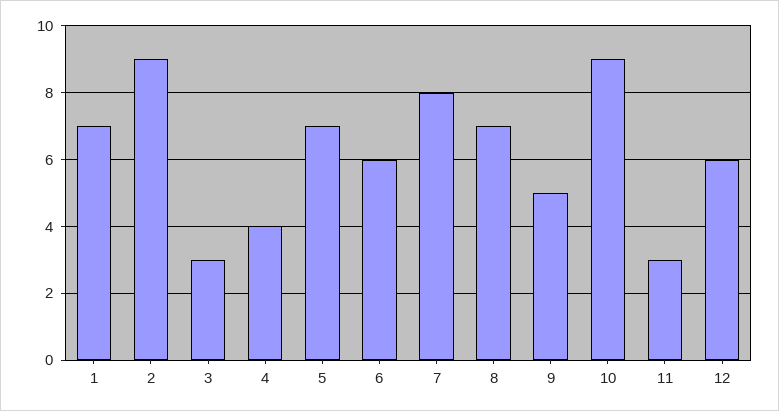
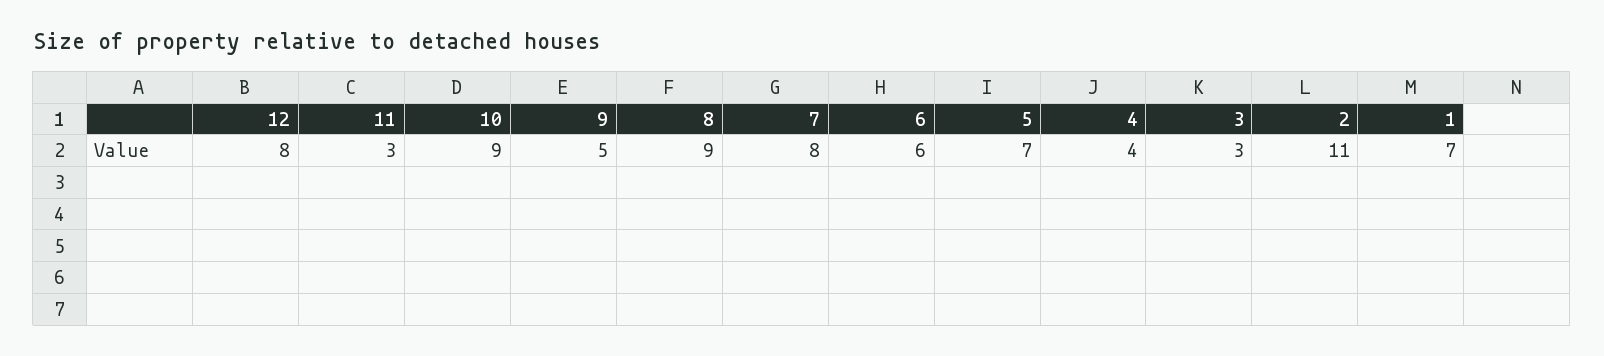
  {
    "1": 7,
-   "2": 9,
+   "2": 11,
    "3": 3,
    "4": 4,
    "5": 7,
    "6": 6,
    "7": 8,
-   "8": 7,
+   "8": 9,
    "9": 5,
    "10": 9,
    "11": 3,
-   "12": 6
+   "12": 8
  }

